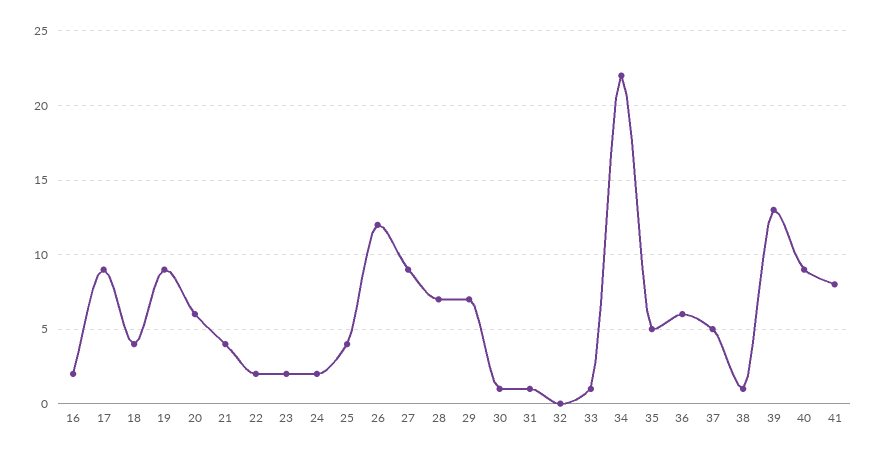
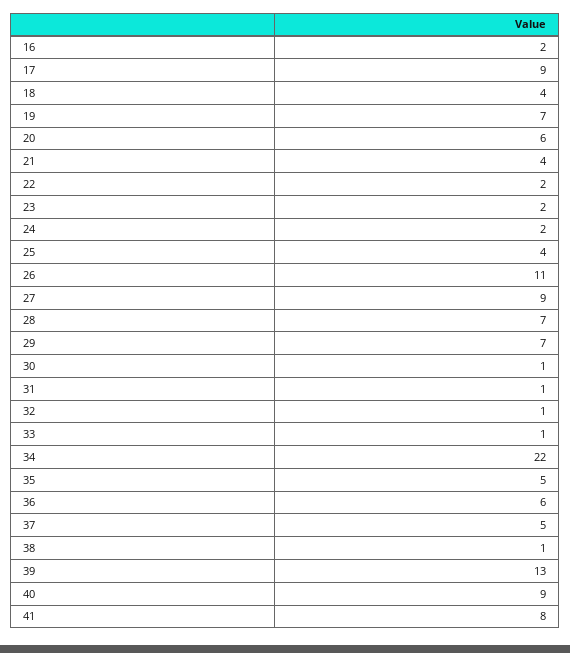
  {
    "16": 2,
    "17": 9,
    "18": 4,
-   "19": 9,
+   "19": 7,
    "20": 6,
    "21": 4,
    "22": 2,
    "23": 2,
    "24": 2,
    "25": 4,
-   "26": 12,
+   "26": 11,
    "27": 9,
    "28": 7,
    "29": 7,
    "30": 1,
    "31": 1,
-   "32": 0,
+   "32": 1,
    "33": 1,
    "34": 22,
    "35": 5,
    "36": 6,
    "37": 5,
    "38": 1,
    "39": 13,
    "40": 9,
    "41": 8
  }

